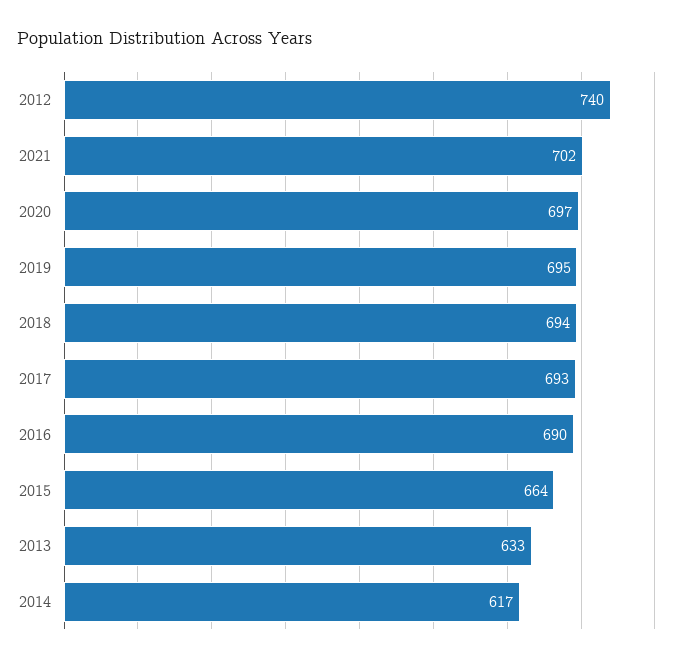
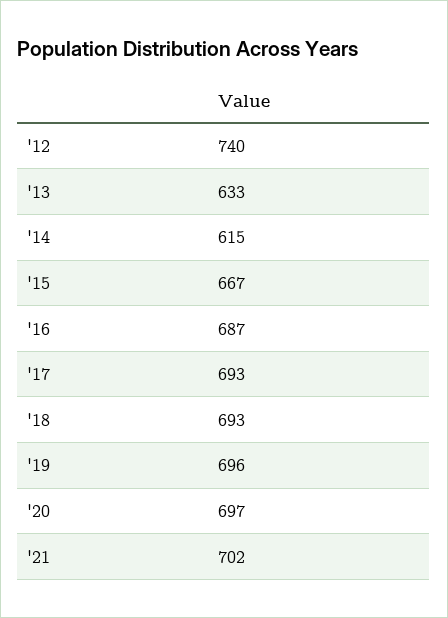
  {
    "2012": 740,
    "2021": 702,
    "2020": 697,
-   "2019": 695,
+   "2019": 696,
-   "2018": 694,
+   "2018": 693,
    "2017": 693,
-   "2016": 690,
+   "2016": 687,
-   "2015": 664,
+   "2015": 667,
    "2013": 633,
-   "2014": 617
+   "2014": 615
  }

